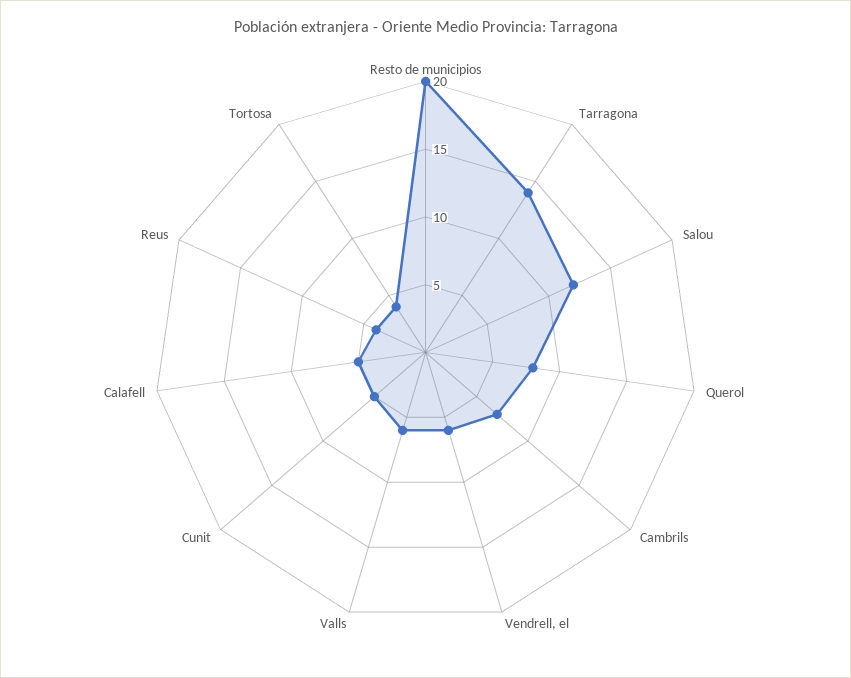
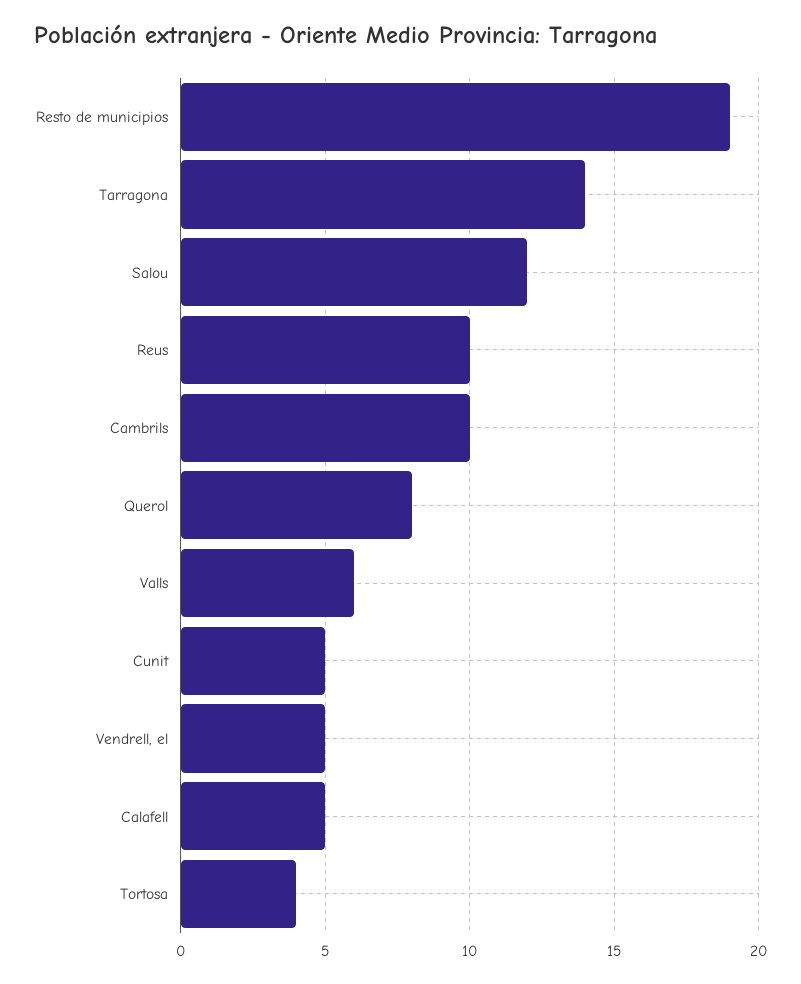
  {
-   "Resto de municipios": 20,
+   "Resto de municipios": 19,
    "Tarragona": 14,
    "Salou": 12,
    "Querol": 8,
-   "Cambrils": 7,
+   "Cambrils": 10,
-   "Vendrell, el": 6,
+   "Vendrell, el": 5,
    "Valls": 6,
    "Cunit": 5,
    "Calafell": 5,
-   "Reus": 4,
+   "Reus": 10,
    "Tortosa": 4
  }

